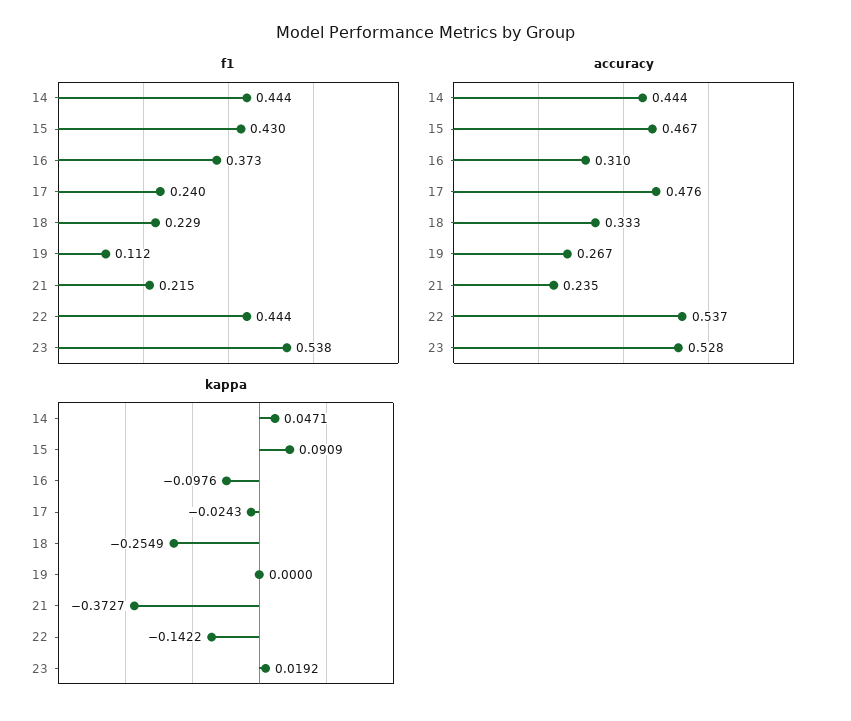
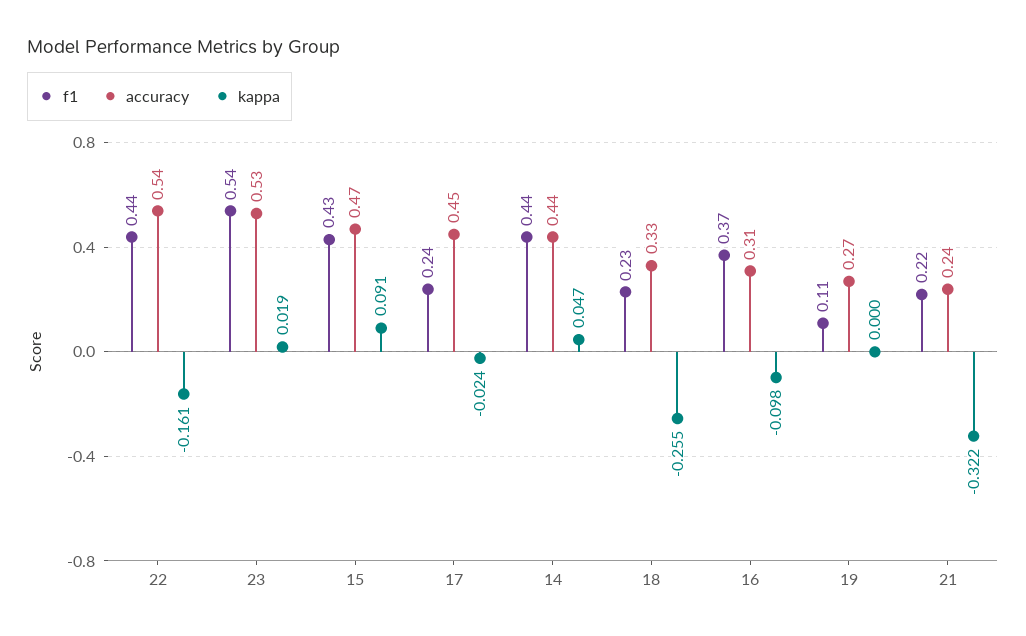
  {
    "f1": {
      "14": 0.444,
      "15": 0.43,
      "16": 0.373,
      "17": 0.24,
      "18": 0.229,
      "19": 0.112,
      "21": 0.215,
      "22": 0.444,
      "23": 0.538
    },
    "accuracy": {
      "14": 0.444,
      "15": 0.467,
      "16": 0.31,
-     "17": 0.476,
+     "17": 0.45,
      "18": 0.333,
      "19": 0.267,
      "21": 0.235,
      "22": 0.537,
      "23": 0.528
    },
    "kappa": {
      "14": 0.0471,
      "15": 0.0909,
      "16": -0.0976,
      "17": -0.0243,
      "18": -0.2549,
      "19": 0,
-     "21": -0.3727,
+     "21": -0.322,
-     "22": -0.1422,
+     "22": -0.161,
      "23": 0.0192
    }
  }

